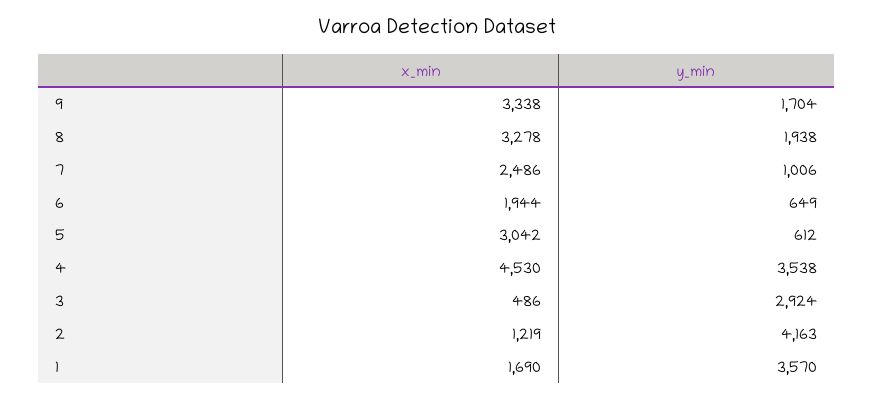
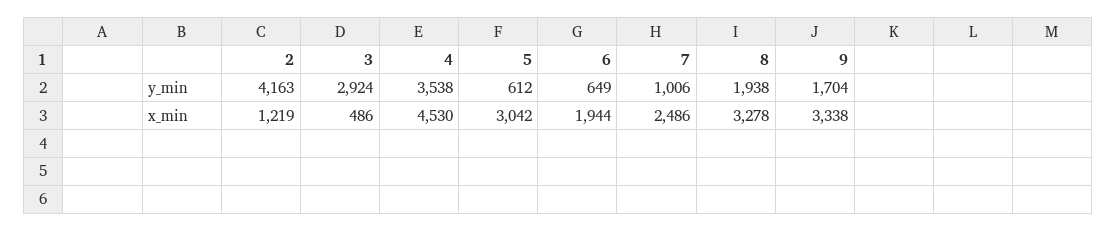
  {
    "x_min": {
      "9": 3338,
      "8": 3278,
      "7": 2486,
      "6": 1944,
      "5": 3042,
      "4": 4530,
      "3": 486,
-     "2": 1219,
+     "2": 1219
-     "1": 1690
    },
    "y_min": {
      "9": 1704,
      "8": 1938,
      "7": 1006,
      "6": 649,
      "5": 612,
      "4": 3538,
      "3": 2924,
-     "2": 4163,
+     "2": 4163
-     "1": 3570
    }
  }

